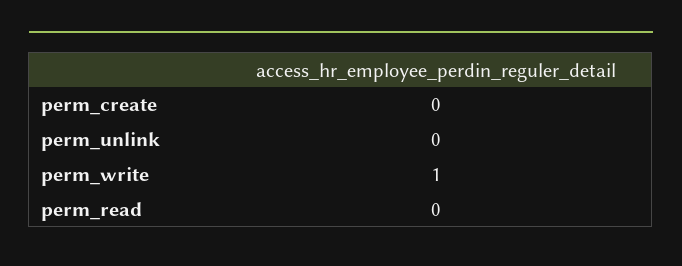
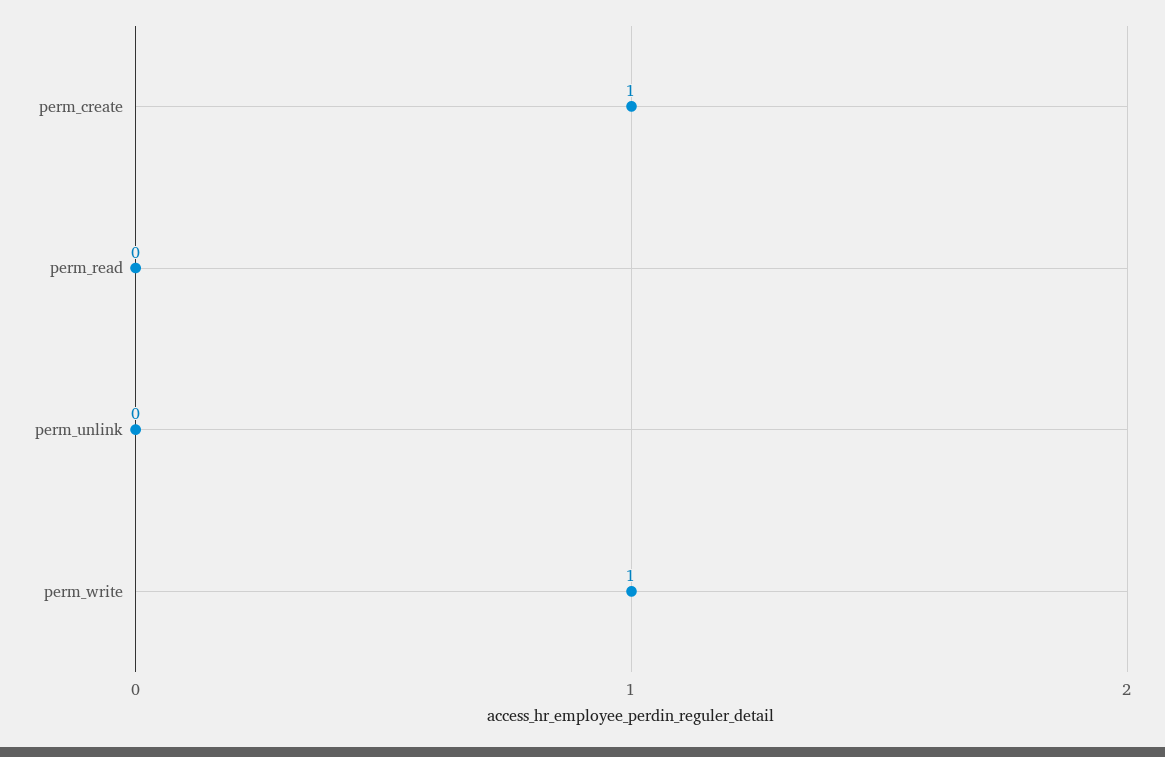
  {
-   "perm_create": 0,
+   "perm_create": 1,
    "perm_unlink": 0,
    "perm_write": 1,
    "perm_read": 0
  }

